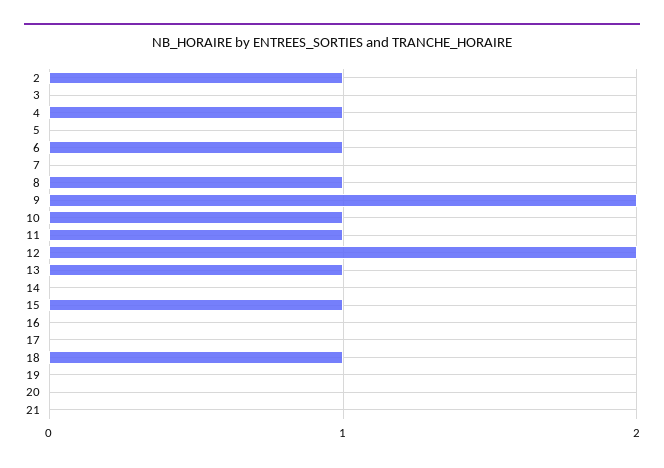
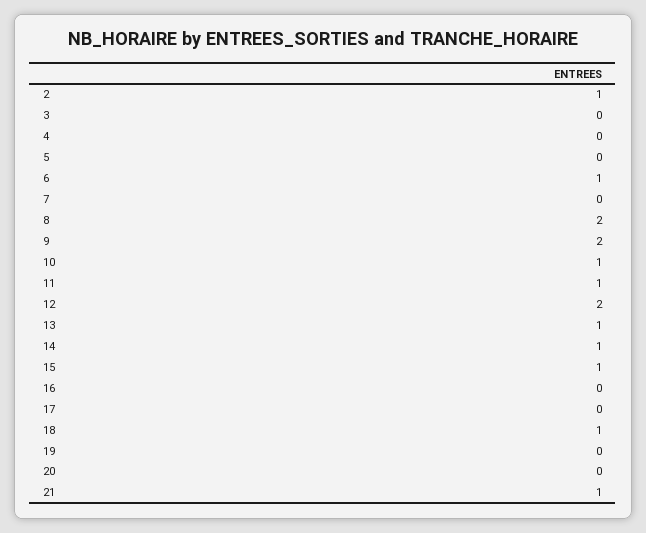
  {
    "2": 1,
    "3": 0,
-   "4": 1,
+   "4": 0,
    "5": 0,
    "6": 1,
    "7": 0,
-   "8": 1,
+   "8": 2,
    "9": 2,
    "10": 1,
    "11": 1,
    "12": 2,
    "13": 1,
-   "14": 0,
+   "14": 1,
    "15": 1,
    "16": 0,
    "17": 0,
    "18": 1,
    "19": 0,
    "20": 0,
-   "21": 0
+   "21": 1
  }

